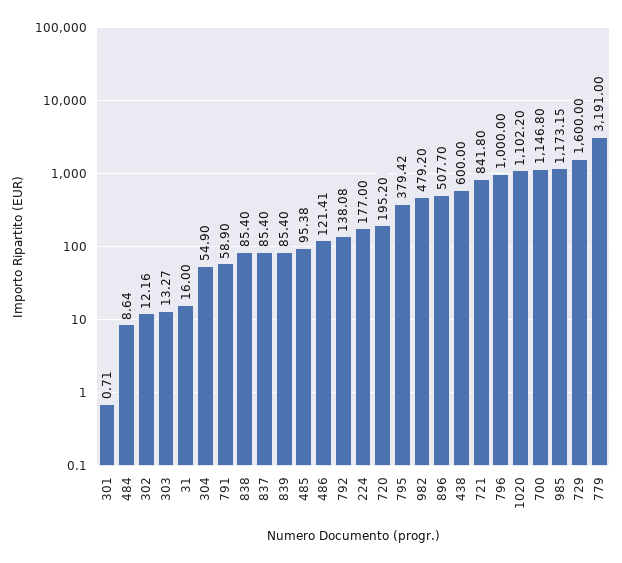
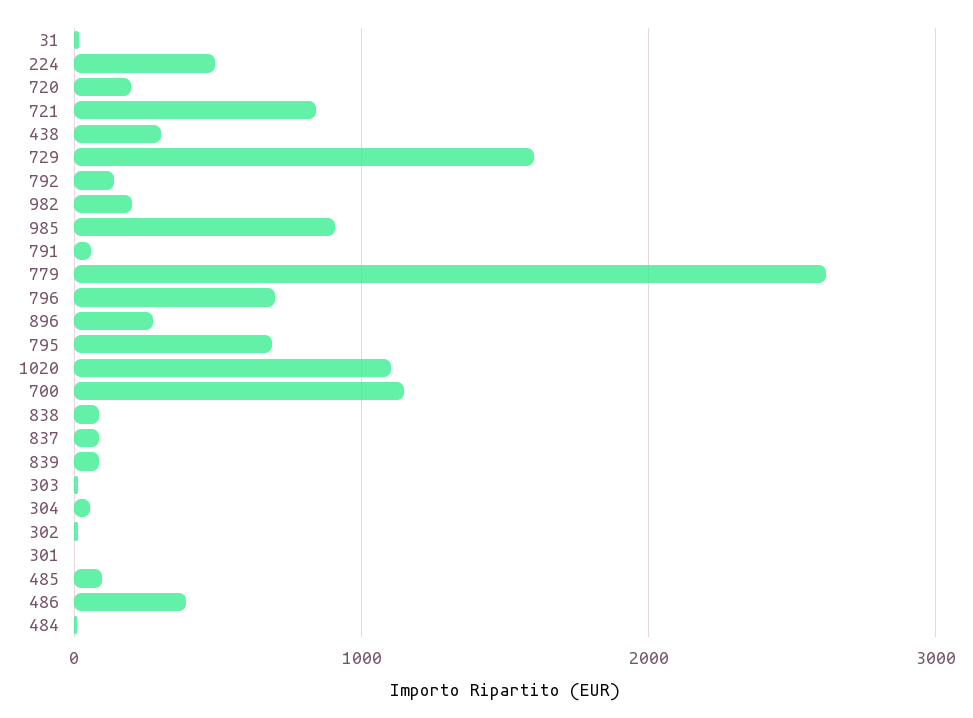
  {
    "301": 0.71,
    "484": 8.64,
    "302": 12.16,
    "303": 13.27,
    "31": 16,
    "304": 54.9,
    "791": 58.9,
    "838": 85.4,
    "837": 85.4,
    "839": 85.4,
    "485": 95.38,
-   "486": 121.41,
+   "486": 400,
    "792": 138.08,
-   "224": 177,
+   "224": 500,
    "720": 195.2,
-   "795": 379.42,
+   "795": 700,
-   "982": 479.2,
+   "982": 200,
-   "896": 507.7,
+   "896": 300,
-   "438": 600,
+   "438": 300,
    "721": 841.8,
-   "796": 1000,
+   "796": 700,
    "1020": 1102.2,
    "700": 1146.8,
-   "985": 1173.15,
+   "985": 900,
    "729": 1600,
-   "779": 3191
+   "779": 2600
  }

